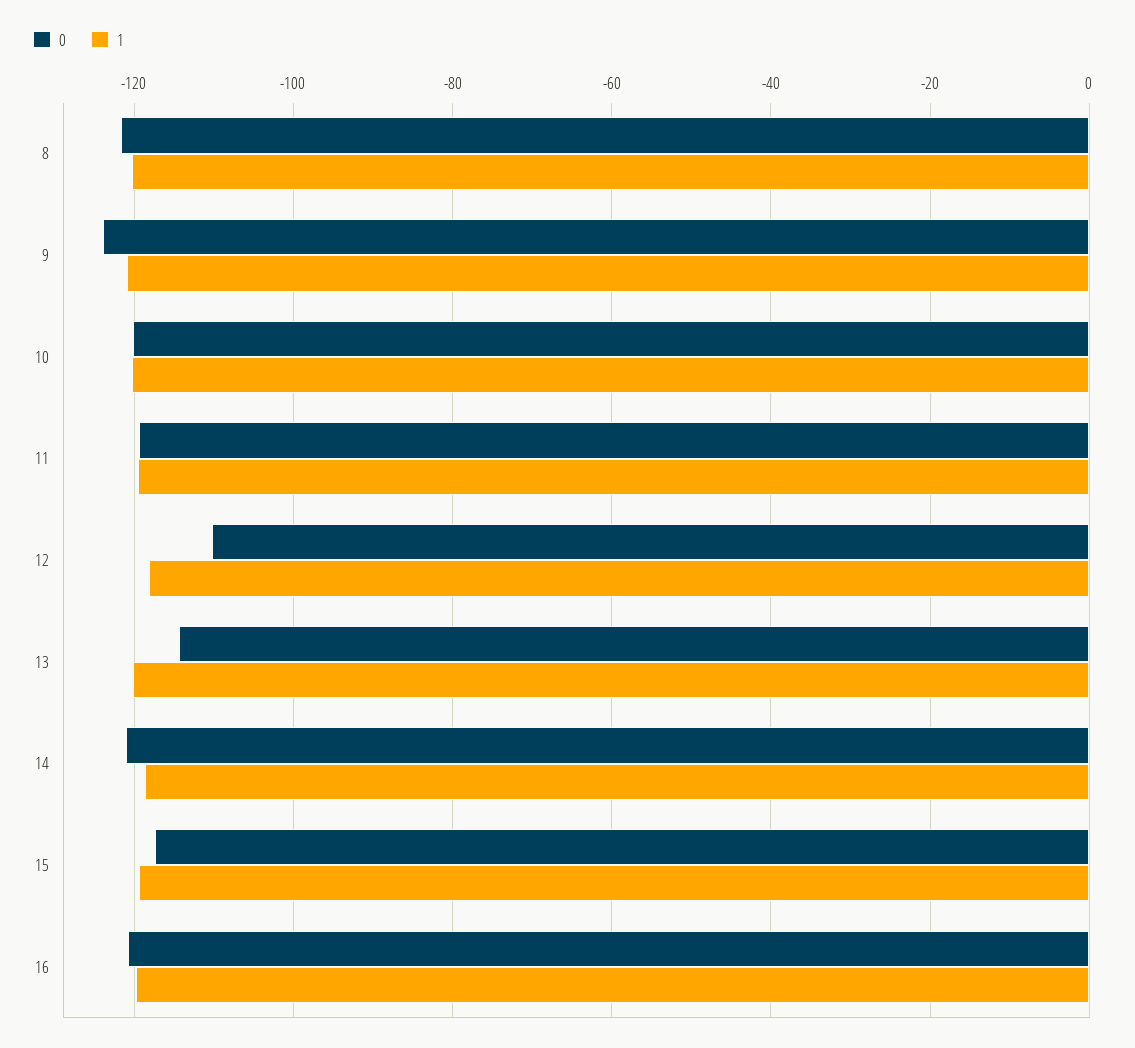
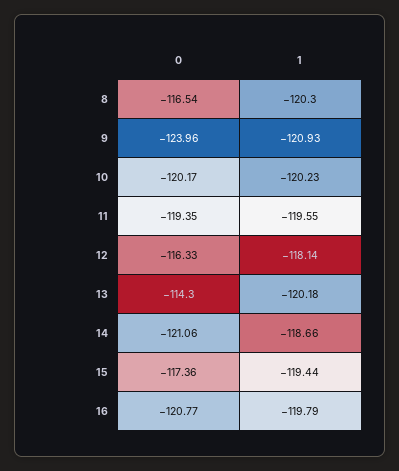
  {
    "0": {
-     "8": -122,
+     "8": -116.54,
      "9": -123.96,
      "10": -120.17,
      "11": -119.35,
-     "12": -110,
+     "12": -116.33,
      "13": -114.3,
      "14": -121.06,
      "15": -117.36,
      "16": -120.77
    },
    "1": {
      "8": -120.3,
      "9": -120.93,
      "10": -120.23,
      "11": -119.55,
      "12": -118.14,
      "13": -120.18,
      "14": -118.66,
      "15": -119.44,
      "16": -119.79
    }
  }

